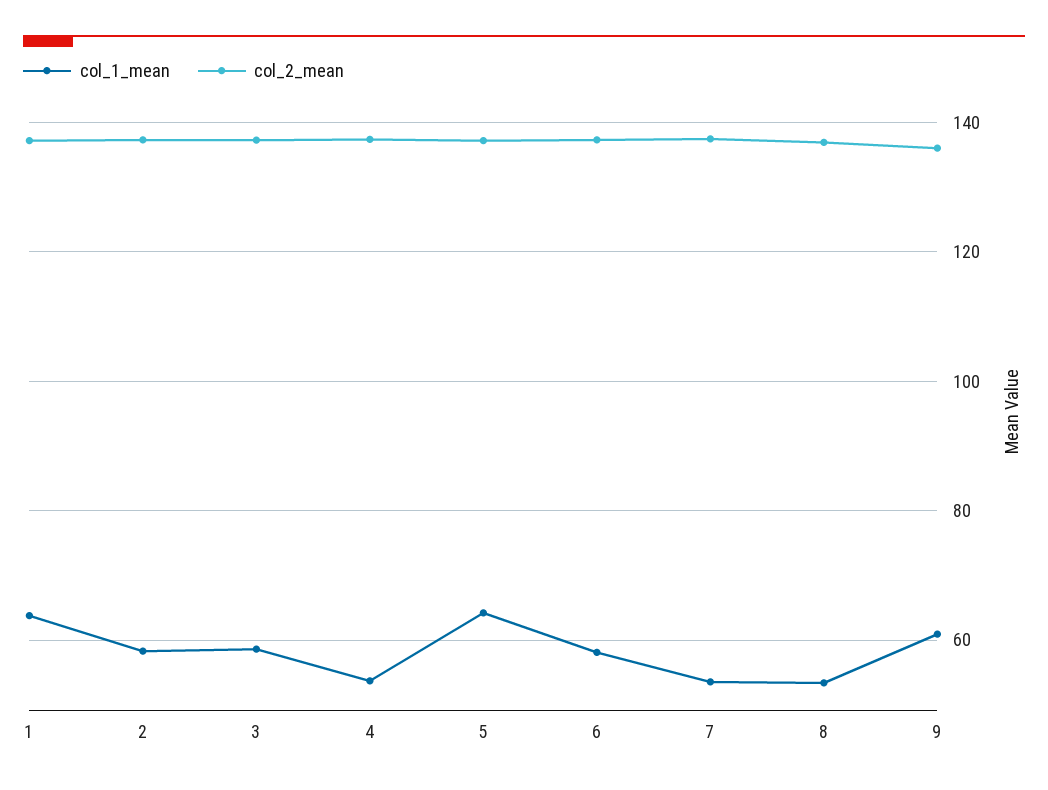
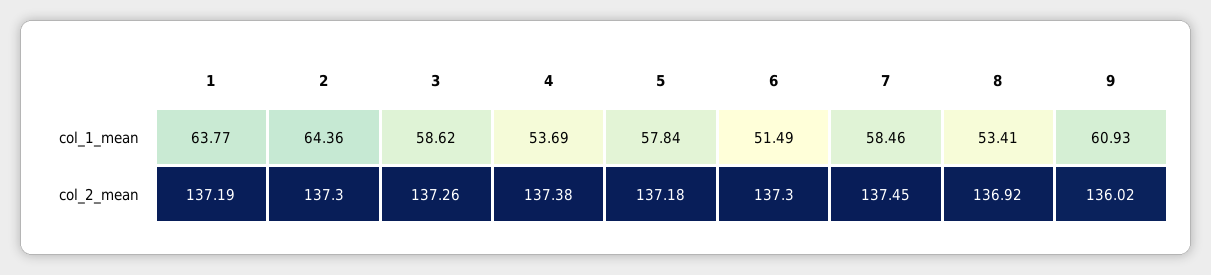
  {
    "col_1_mean": {
      "1": 63.77,
-     "2": 58,
+     "2": 64.36,
      "3": 58.62,
      "4": 53.69,
-     "5": 64,
+     "5": 57.84,
-     "6": 58,
+     "6": 51.49,
-     "7": 54,
+     "7": 58.46,
      "8": 53.41,
      "9": 60.93
    },
    "col_2_mean": {
      "1": 137.19,
      "2": 137.3,
      "3": 137.26,
      "4": 137.38,
      "5": 137.18,
      "6": 137.3,
      "7": 137.45,
      "8": 136.92,
      "9": 136.02
    }
  }

